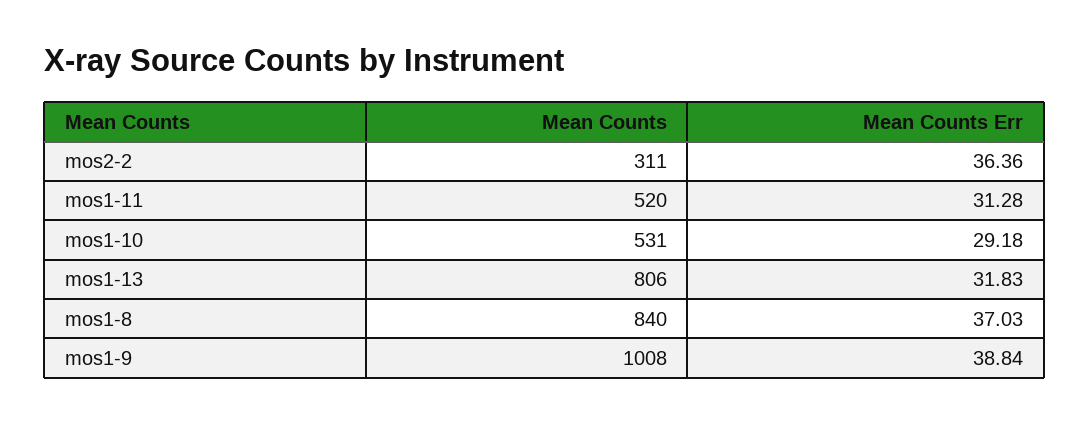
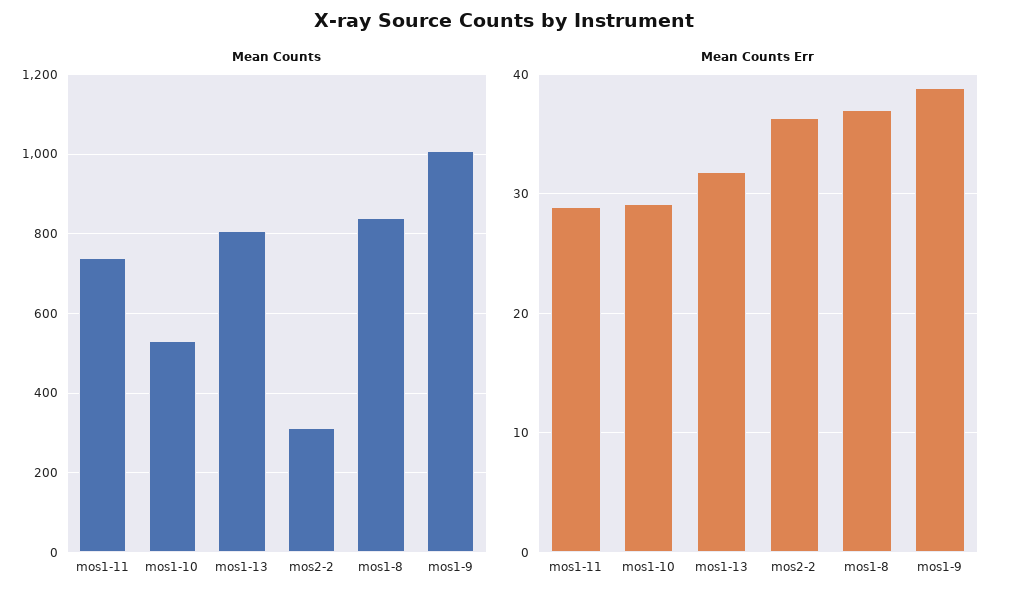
  {
    "Mean Counts": {
      "mos2-2": 311,
-     "mos1-11": 520,
+     "mos1-11": 740,
      "mos1-10": 531,
      "mos1-13": 806,
      "mos1-8": 840,
      "mos1-9": 1008
    },
    "Mean Counts Err": {
      "mos2-2": 36.36,
-     "mos1-11": 31.28,
+     "mos1-11": 29,
      "mos1-10": 29.18,
      "mos1-13": 31.83,
      "mos1-8": 37.03,
      "mos1-9": 38.84
    }
  }

